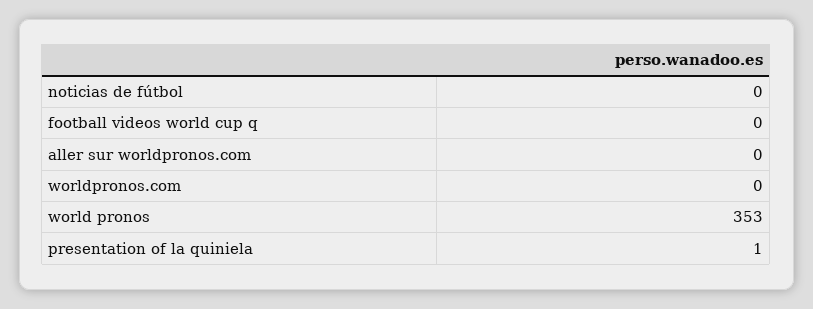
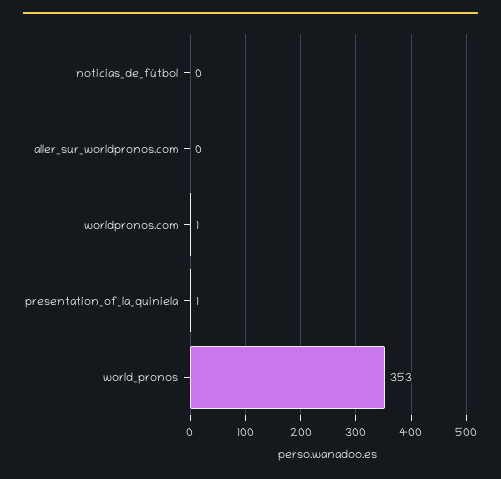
  {
    "noticias de fútbol": 0,
-   "football videos world cup q": 0,
    "aller sur worldpronos.com": 0,
-   "worldpronos.com": 0,
+   "worldpronos.com": 1,
    "world pronos": 353,
    "presentation of la quiniela": 1
  }

